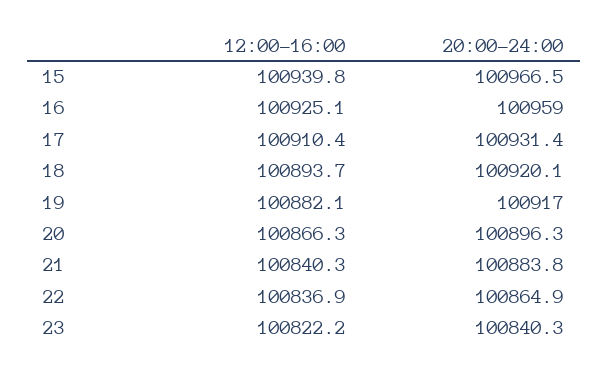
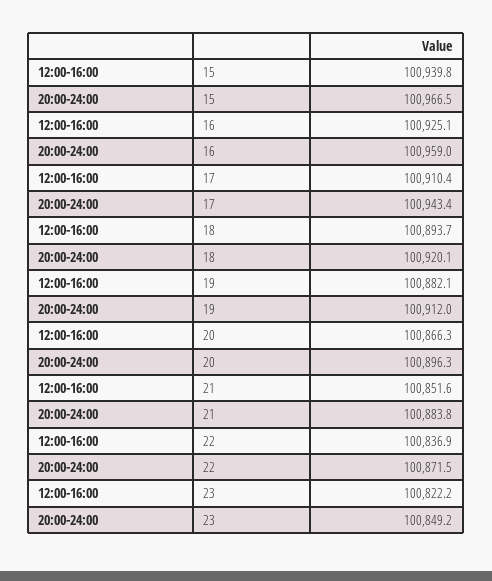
  {
    "12:00-16:00": {
      "15": 100939.8,
      "16": 100925.1,
      "17": 100910.4,
      "18": 100893.7,
      "19": 100882.1,
      "20": 100866.3,
-     "21": 100840.3,
+     "21": 100851.6,
      "22": 100836.9,
      "23": 100822.2
    },
    "20:00-24:00": {
      "15": 100966.5,
      "16": 100959,
-     "17": 100931.4,
+     "17": 100943.4,
      "18": 100920.1,
-     "19": 100917,
+     "19": 100912,
      "20": 100896.3,
      "21": 100883.8,
-     "22": 100864.9,
+     "22": 100871.5,
-     "23": 100840.3
+     "23": 100849.2
    }
  }

